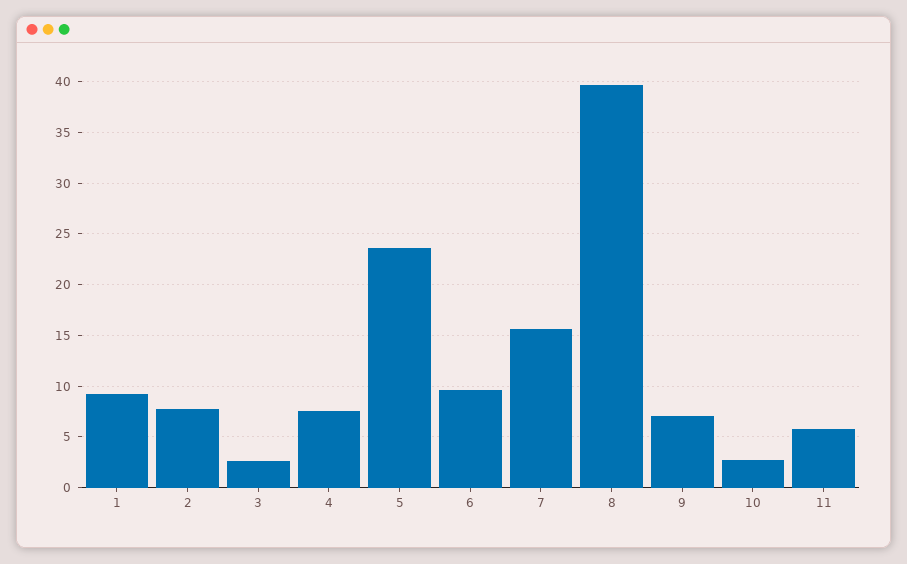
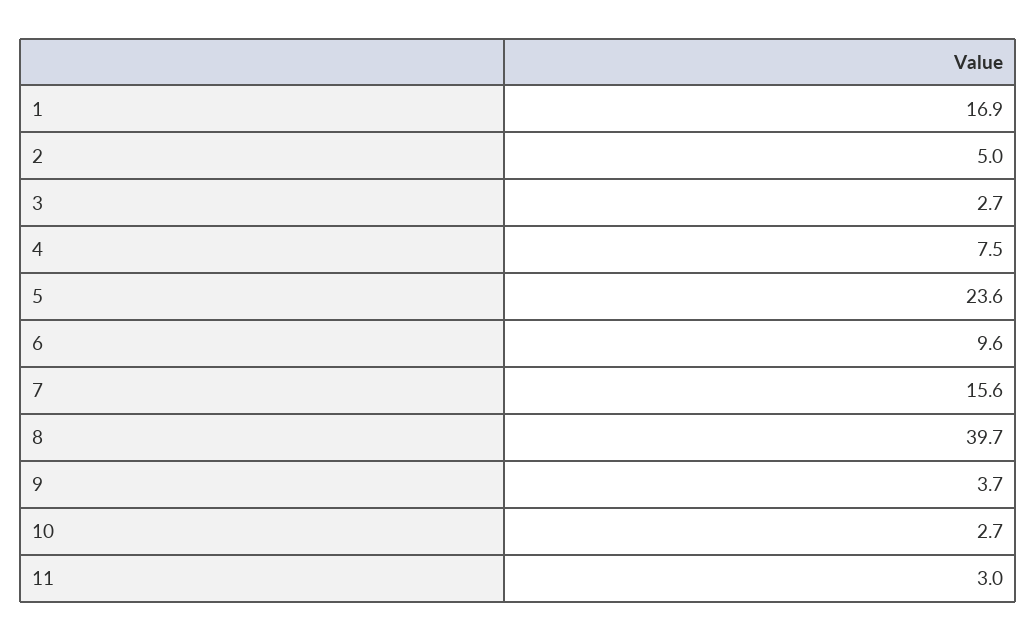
  {
-   "1": 9,
+   "1": 16.9,
-   "2": 8,
+   "2": 5,
    "3": 2.7,
    "4": 7.5,
    "5": 23.6,
    "6": 9.6,
    "7": 15.6,
    "8": 39.7,
-   "9": 7,
+   "9": 3.7,
    "10": 2.7,
-   "11": 6
+   "11": 3
  }

